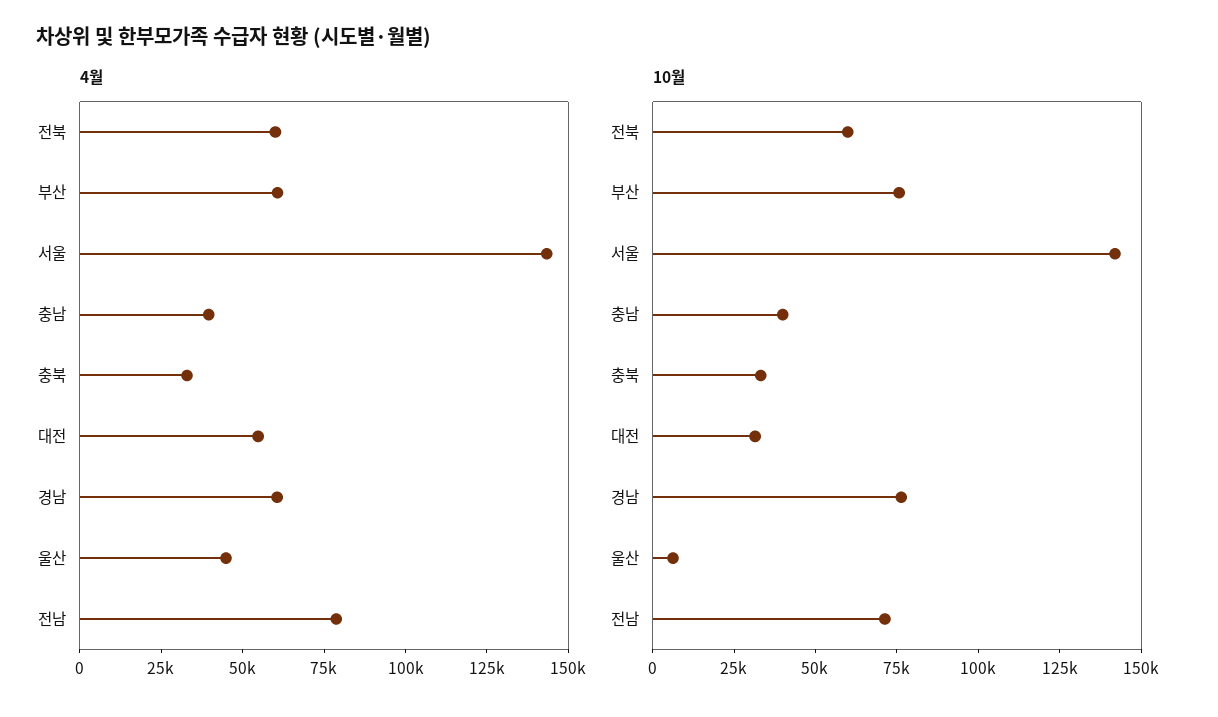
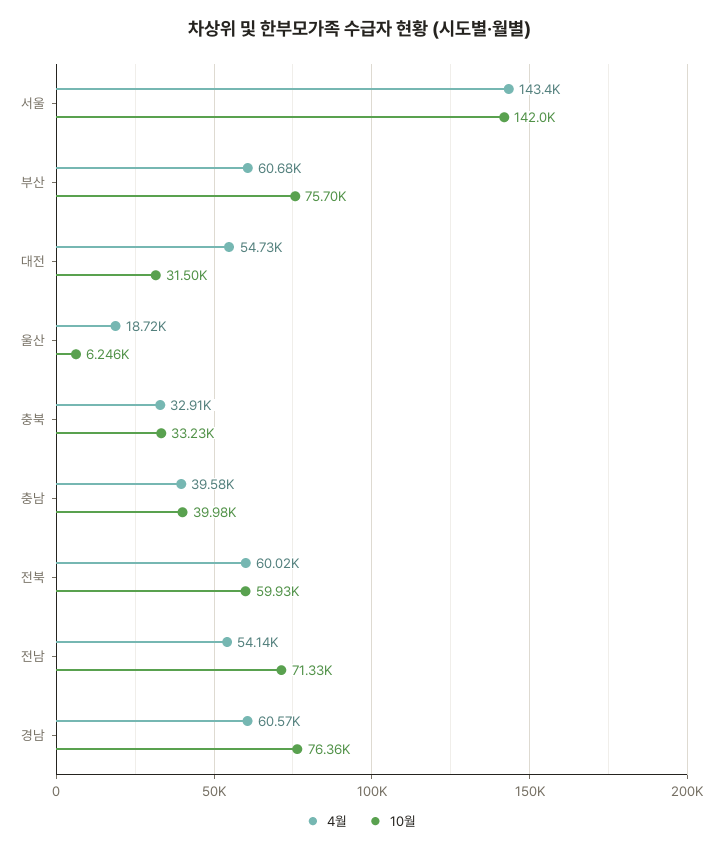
  {
    "4월": {
      "전북": 60020,
      "부산": 60680,
      "서울": 143400,
      "충남": 39580,
      "충북": 32910,
      "대전": 54730,
      "경남": 60570,
-     "울산": 45000,
+     "울산": 18720,
-     "전남": 80000
+     "전남": 54140
    },
    "10월": {
      "전북": 59930,
      "부산": 75700,
      "서울": 142000,
      "충남": 39980,
      "충북": 33230,
      "대전": 31500,
      "경남": 76360,
      "울산": 6246,
      "전남": 71330
    }
  }

